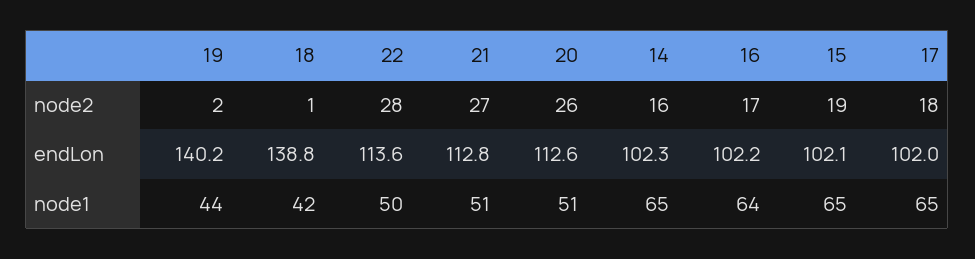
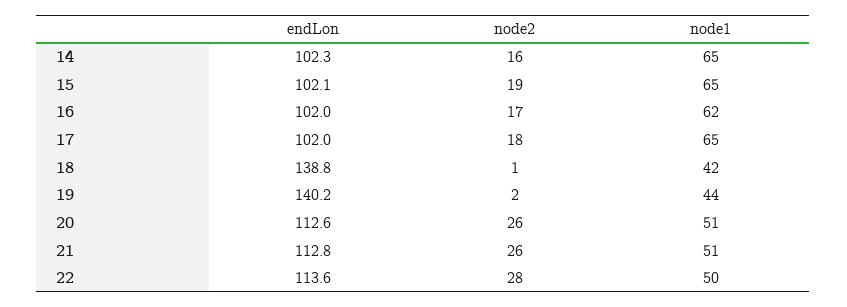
  {
    "19": {
      "node2": 2,
      "endLon": 140.2,
      "node1": 44
    },
    "18": {
      "node2": 1,
      "endLon": 138.8,
      "node1": 42
    },
    "22": {
      "node2": 28,
      "endLon": 113.6,
      "node1": 50
    },
    "21": {
-     "node2": 27,
+     "node2": 26,
      "endLon": 112.8,
      "node1": 51
    },
    "20": {
      "node2": 26,
      "endLon": 112.6,
      "node1": 51
    },
    "14": {
      "node2": 16,
      "endLon": 102.3,
      "node1": 65
    },
    "16": {
      "node2": 17,
-     "endLon": 102.2,
+     "endLon": 102,
-     "node1": 64
+     "node1": 62
    },
    "15": {
      "node2": 19,
      "endLon": 102.1,
      "node1": 65
    },
    "17": {
      "node2": 18,
      "endLon": 102,
      "node1": 65
    }
  }

